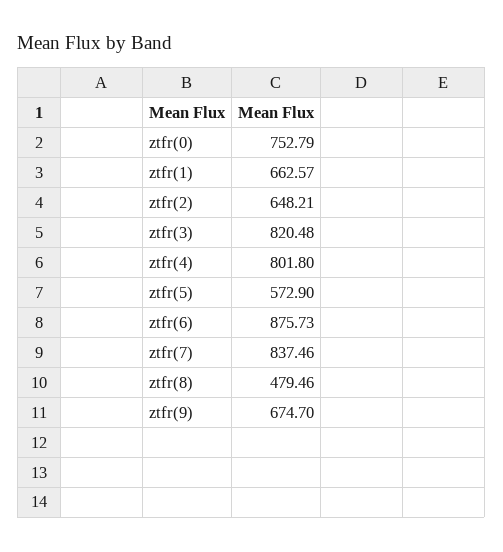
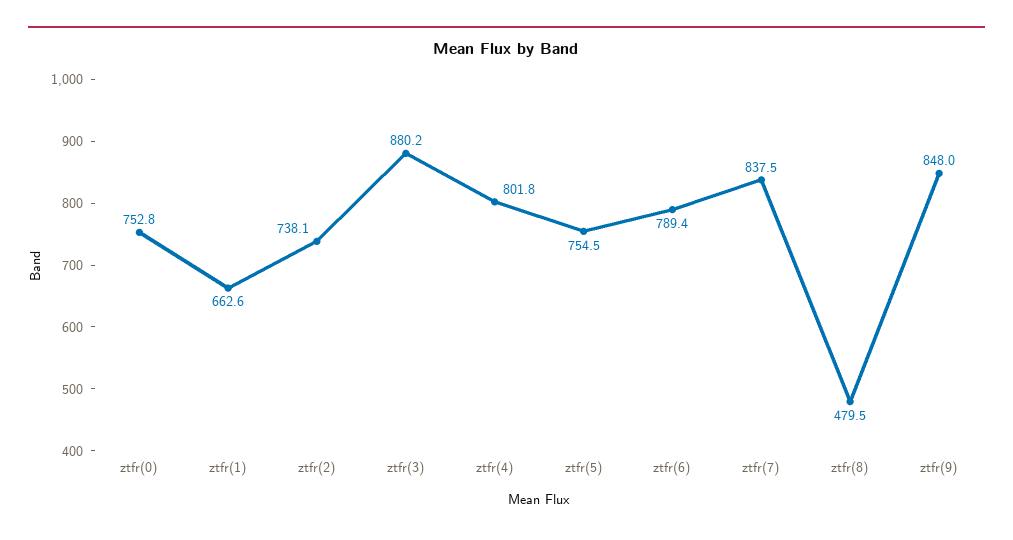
  {
    "ztfr(0)": 752.79,
    "ztfr(1)": 662.57,
-   "ztfr(2)": 648.21,
+   "ztfr(2)": 738.1,
-   "ztfr(3)": 820.48,
+   "ztfr(3)": 880.2,
    "ztfr(4)": 801.8,
-   "ztfr(5)": 572.9,
+   "ztfr(5)": 754.5,
-   "ztfr(6)": 875.73,
+   "ztfr(6)": 789.4,
    "ztfr(7)": 837.46,
    "ztfr(8)": 479.46,
-   "ztfr(9)": 674.7
+   "ztfr(9)": 848
  }

